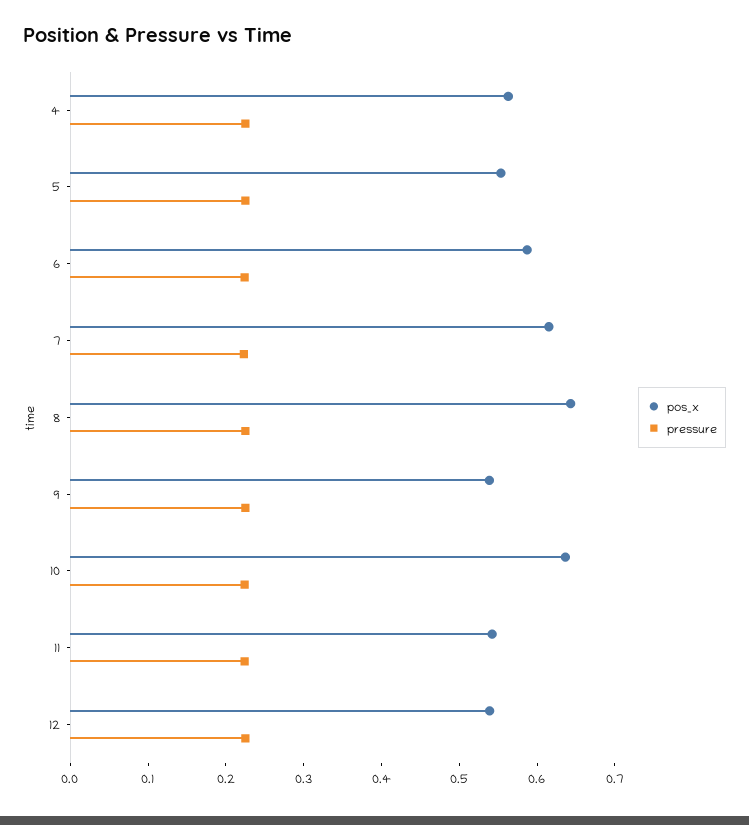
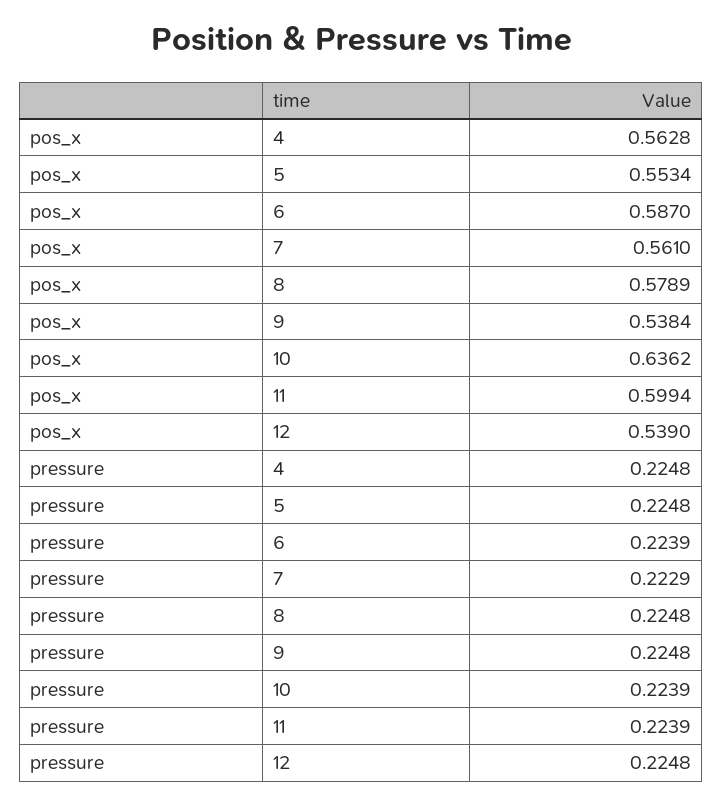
  {
    "pos_x": {
      "4": 0.5628,
      "5": 0.5534,
      "6": 0.587,
-     "7": 0.62,
+     "7": 0.561,
-     "8": 0.64,
+     "8": 0.5789,
      "9": 0.5384,
      "10": 0.6362,
-     "11": 0.54,
+     "11": 0.5994,
      "12": 0.539
    },
    "pressure": {
      "4": 0.2248,
      "5": 0.2248,
      "6": 0.2239,
      "7": 0.2229,
      "8": 0.2248,
      "9": 0.2248,
      "10": 0.2239,
      "11": 0.2239,
      "12": 0.2248
    }
  }

